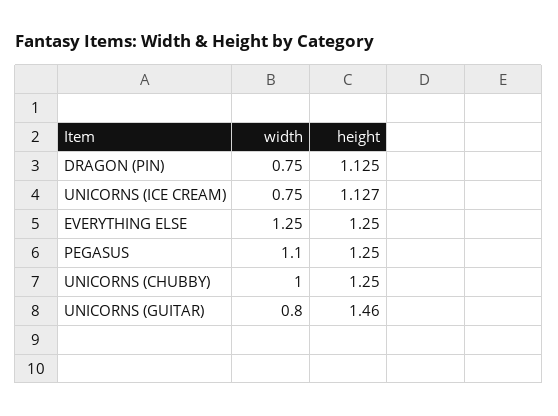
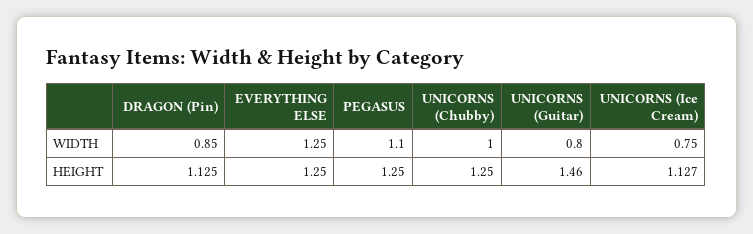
  {
    "width": {
-     "DRAGON (PIN)": 0.75,
+     "DRAGON (PIN)": 0.85,
      "UNICORNS (ICE CREAM)": 0.75,
      "EVERYTHING ELSE": 1.25,
      "PEGASUS": 1.1,
      "UNICORNS (CHUBBY)": 1,
      "UNICORNS (GUITAR)": 0.8
    },
    "height": {
      "DRAGON (PIN)": 1.125,
      "UNICORNS (ICE CREAM)": 1.127,
      "EVERYTHING ELSE": 1.25,
      "PEGASUS": 1.25,
      "UNICORNS (CHUBBY)": 1.25,
      "UNICORNS (GUITAR)": 1.46
    }
  }

